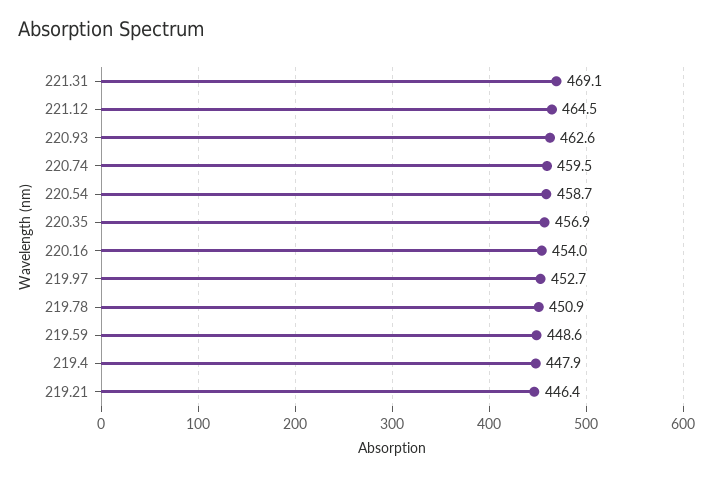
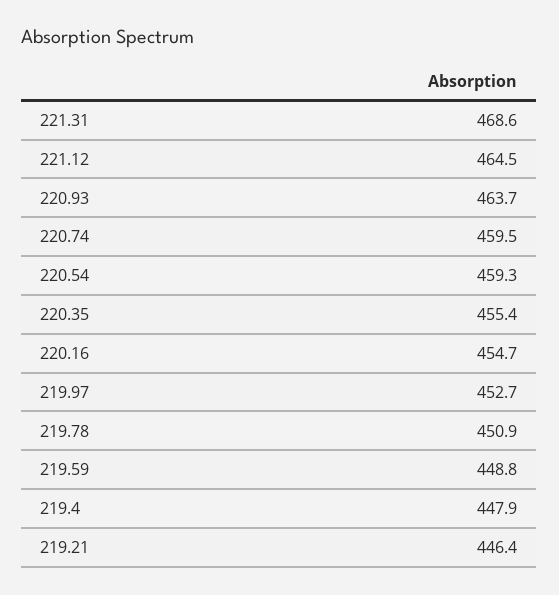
  {
-   "221.31": 469.1,
+   "221.31": 468.6,
    "221.12": 464.5,
-   "220.93": 462.6,
+   "220.93": 463.7,
    "220.74": 459.5,
-   "220.54": 458.7,
+   "220.54": 459.3,
-   "220.35": 456.9,
+   "220.35": 455.4,
-   "220.16": 454,
+   "220.16": 454.7,
    "219.97": 452.7,
    "219.78": 450.9,
-   "219.59": 448.6,
+   "219.59": 448.8,
    "219.4": 447.9,
    "219.21": 446.4
  }

